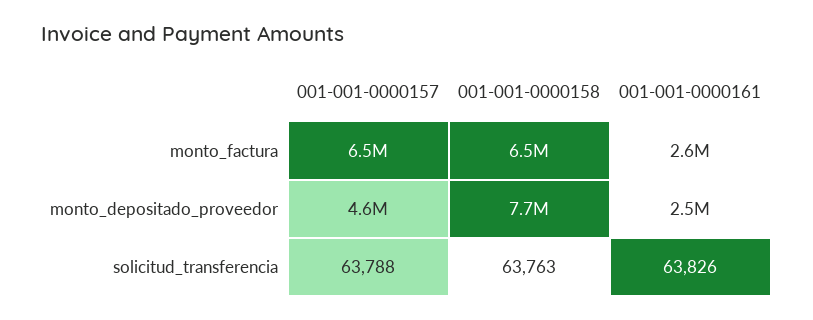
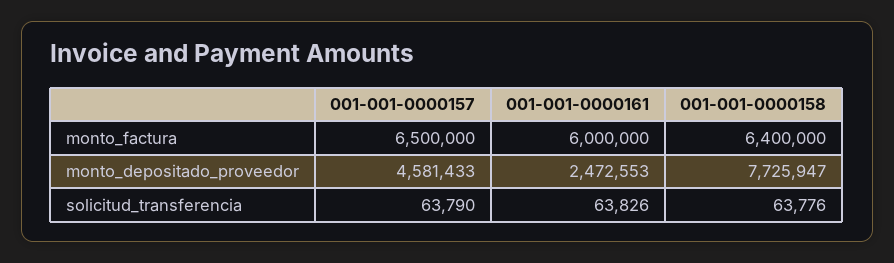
  {
    "001-001-0000157": {
      "monto_factura": 6500000,
      "monto_depositado_proveedor": 4581433,
-     "solicitud_transferencia": 63788
+     "solicitud_transferencia": 63790
    },
    "001-001-0000158": {
-     "monto_factura": 6500000,
+     "monto_factura": 6400000,
      "monto_depositado_proveedor": 7725947,
-     "solicitud_transferencia": 63763
+     "solicitud_transferencia": 63776
    },
    "001-001-0000161": {
-     "monto_factura": 2600000,
+     "monto_factura": 6000000,
      "monto_depositado_proveedor": 2472553,
      "solicitud_transferencia": 63826
    }
  }

